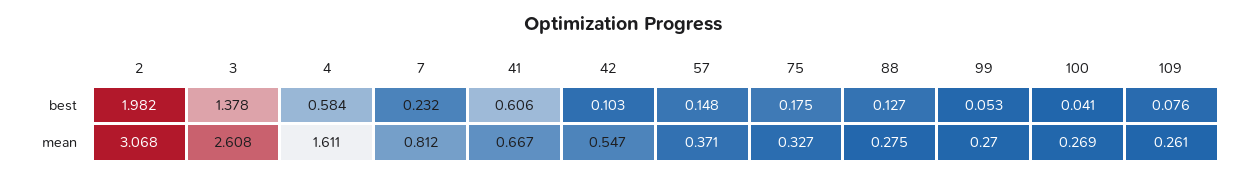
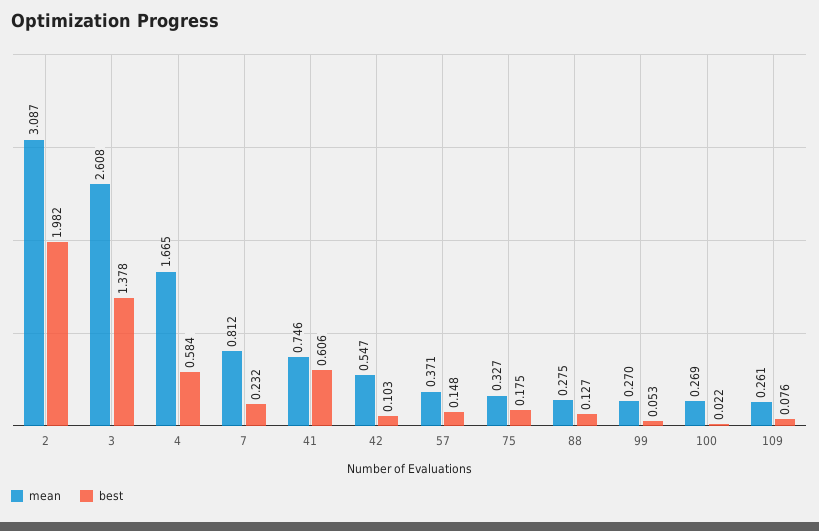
  {
    "best": {
      "2": 1.982,
      "3": 1.378,
      "4": 0.584,
      "7": 0.232,
      "41": 0.606,
      "42": 0.103,
      "57": 0.148,
      "75": 0.175,
      "88": 0.127,
      "99": 0.053,
-     "100": 0.041,
+     "100": 0.022,
      "109": 0.076
    },
    "mean": {
-     "2": 3.068,
+     "2": 3.087,
      "3": 2.608,
-     "4": 1.611,
+     "4": 1.665,
      "7": 0.812,
-     "41": 0.667,
+     "41": 0.746,
      "42": 0.547,
      "57": 0.371,
      "75": 0.327,
      "88": 0.275,
      "99": 0.27,
      "100": 0.269,
      "109": 0.261
    }
  }

